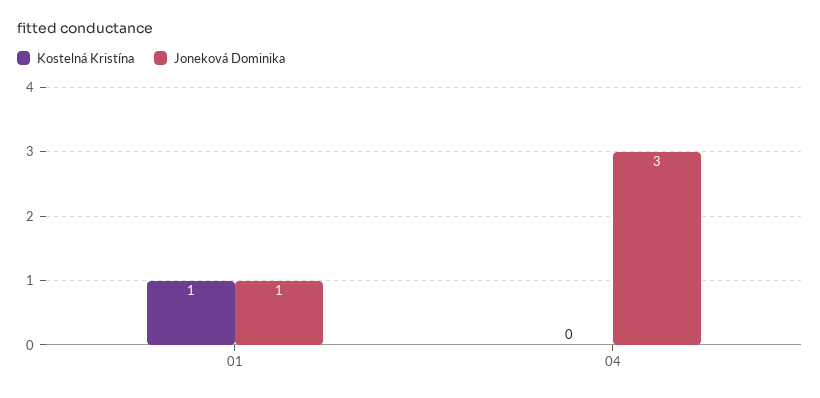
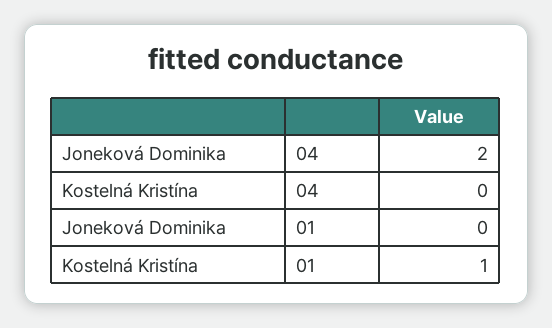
  {
    "Kostelná Kristína": {
      "01": 1,
      "04": 0
    },
    "Joneková Dominika": {
-     "01": 1,
+     "01": 0,
-     "04": 3
+     "04": 2
    }
  }

